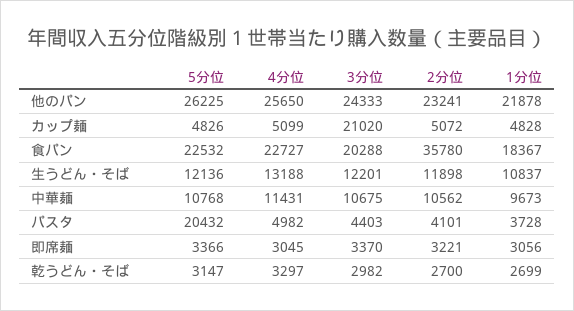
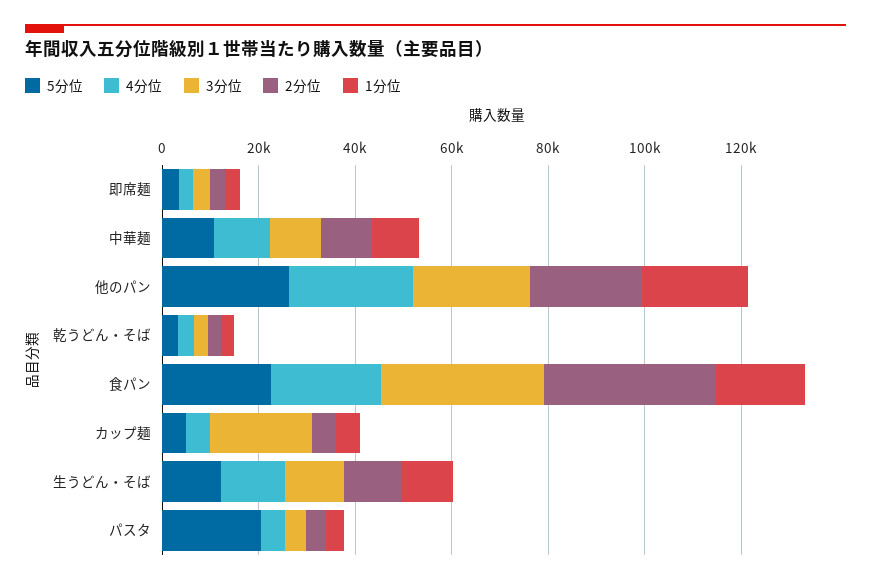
  {
    "5分位": {
      "他のパン": 26225,
      "カップ麺": 4826,
      "食パン": 22532,
      "生うどん・そば": 12136,
      "中華麺": 10768,
      "パスタ": 20432,
      "即席麺": 3366,
      "乾うどん・そば": 3147
    },
    "4分位": {
      "他のパン": 25650,
      "カップ麺": 5099,
      "食パン": 22727,
      "生うどん・そば": 13188,
      "中華麺": 11431,
      "パスタ": 4982,
      "即席麺": 3045,
      "乾うどん・そば": 3297
    },
    "3分位": {
      "他のパン": 24333,
      "カップ麺": 21020,
-     "食パン": 20288,
+     "食パン": 35000,
      "生うどん・そば": 12201,
      "中華麺": 10675,
      "パスタ": 4403,
      "即席麺": 3370,
      "乾うどん・そば": 2982
    },
    "2分位": {
      "他のパン": 23241,
      "カップ麺": 5072,
      "食パン": 35780,
      "生うどん・そば": 11898,
      "中華麺": 10562,
      "パスタ": 4101,
      "即席麺": 3221,
      "乾うどん・そば": 2700
    },
    "1分位": {
      "他のパン": 21878,
      "カップ麺": 4828,
      "食パン": 18367,
      "生うどん・そば": 10837,
      "中華麺": 9673,
      "パスタ": 3728,
      "即席麺": 3056,
      "乾うどん・そば": 2699
    }
  }

